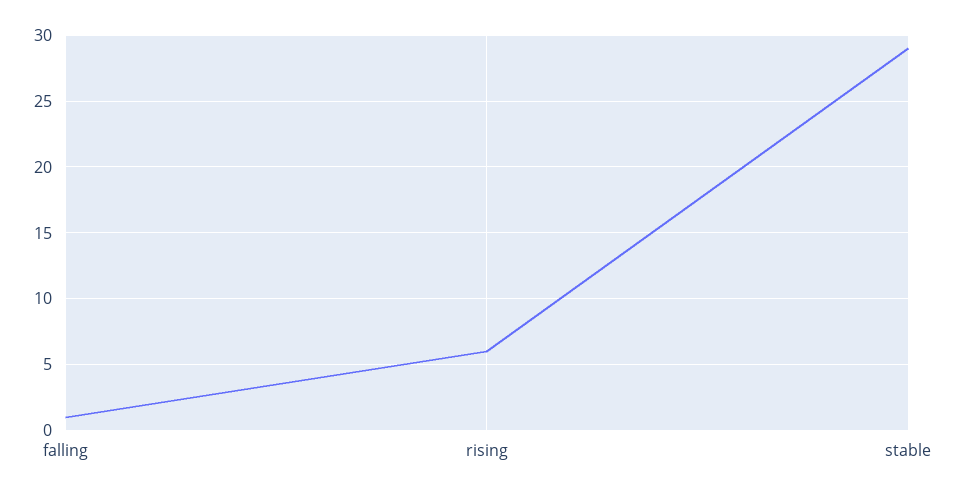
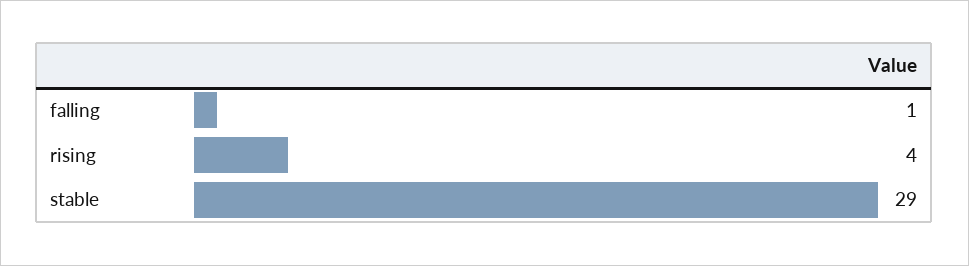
  {
    "falling": 1,
-   "rising": 6,
+   "rising": 4,
    "stable": 29
  }

